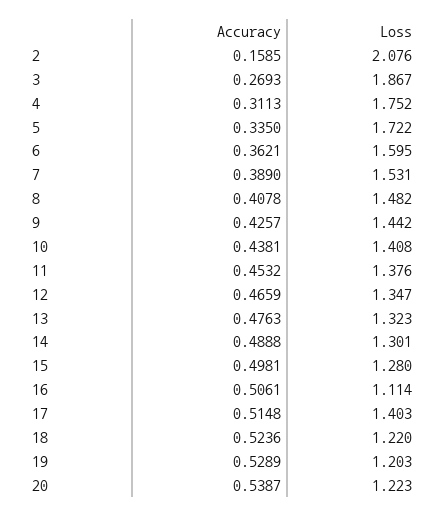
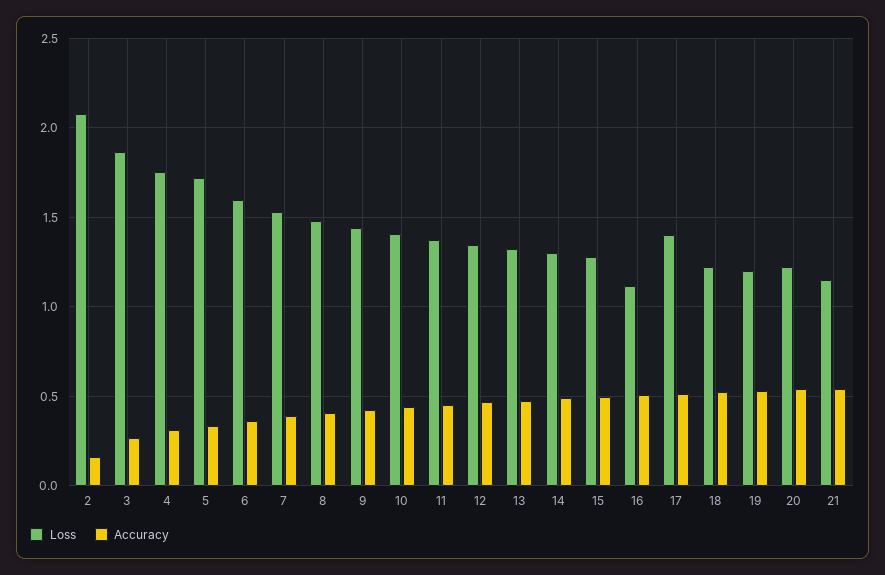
  {
    "Accuracy": {
      "2": 0.1585,
      "3": 0.2693,
      "4": 0.3113,
      "5": 0.335,
      "6": 0.3621,
      "7": 0.389,
      "8": 0.4078,
      "9": 0.4257,
      "10": 0.4381,
      "11": 0.4532,
      "12": 0.4659,
      "13": 0.4763,
      "14": 0.4888,
      "15": 0.4981,
      "16": 0.5061,
      "17": 0.5148,
      "18": 0.5236,
      "19": 0.5289,
-     "20": 0.5387
+     "20": 0.5387,
+     "21": 0.55
    },
    "Loss": {
      "2": 2.076,
      "3": 1.867,
      "4": 1.752,
      "5": 1.722,
      "6": 1.595,
      "7": 1.531,
      "8": 1.482,
      "9": 1.442,
      "10": 1.408,
      "11": 1.376,
      "12": 1.347,
      "13": 1.323,
      "14": 1.301,
      "15": 1.28,
      "16": 1.114,
      "17": 1.403,
      "18": 1.22,
      "19": 1.203,
-     "20": 1.223
+     "20": 1.223,
+     "21": 1.15
    }
  }

